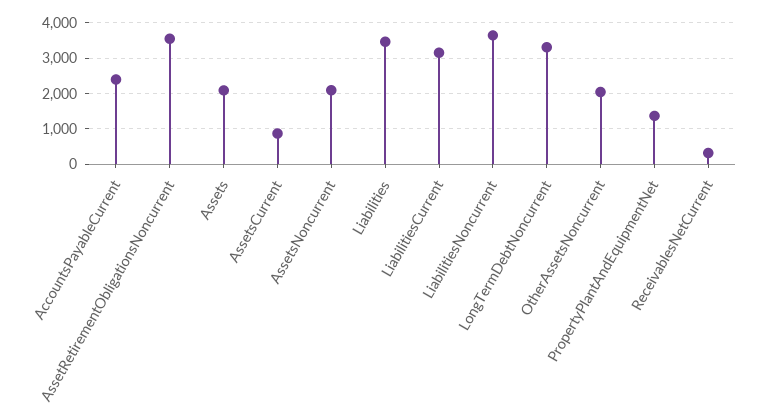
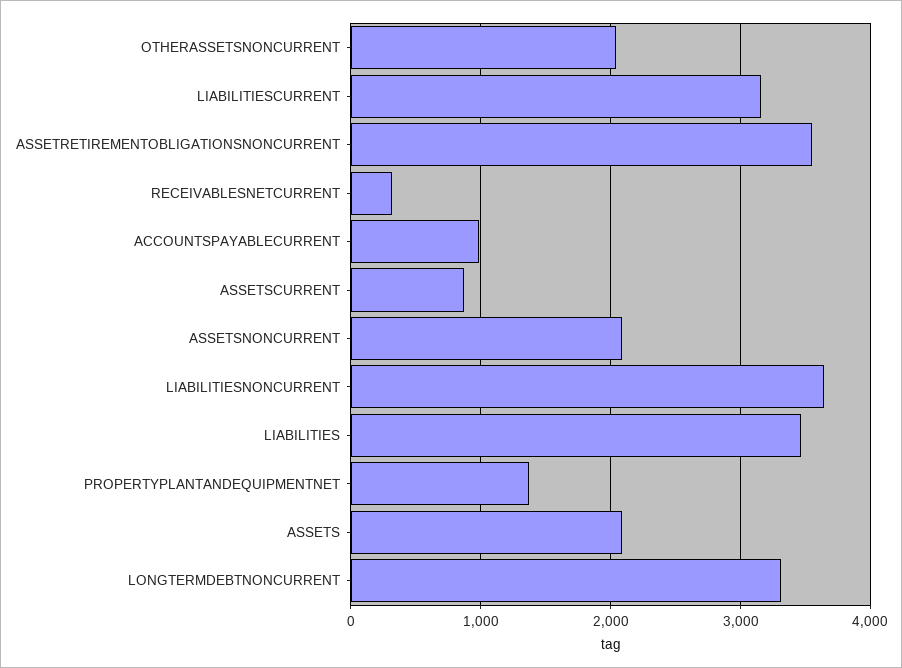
  {
-   "AccountsPayableCurrent": 2400,
+   "AccountsPayableCurrent": 1000,
    "AssetRetirementObligationsNoncurrent": 3600,
    "Assets": 2100,
    "AssetsCurrent": 900,
    "AssetsNoncurrent": 2100,
    "Liabilities": 3500,
    "LiabilitiesCurrent": 3200,
    "LiabilitiesNoncurrent": 3600,
    "LongTermDebtNoncurrent": 3300,
    "OtherAssetsNoncurrent": 2000,
    "PropertyPlantAndEquipmentNet": 1400,
    "ReceivablesNetCurrent": 300
  }

